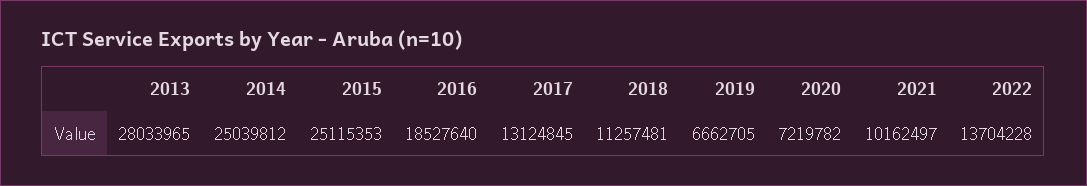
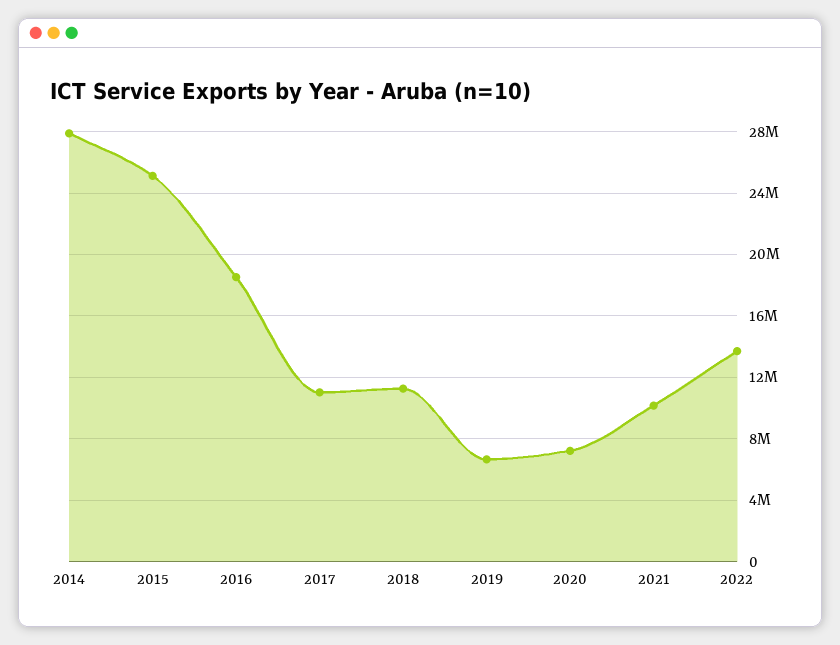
  {
-   "2013": 28033965,
-   "2014": 25039812,
+   "2014": 28000000,
    "2015": 25115353,
    "2016": 18527640,
-   "2017": 13124845,
+   "2017": 11000000,
    "2018": 11257481,
    "2019": 6662705,
    "2020": 7219782,
    "2021": 10162497,
    "2022": 13704228
  }

